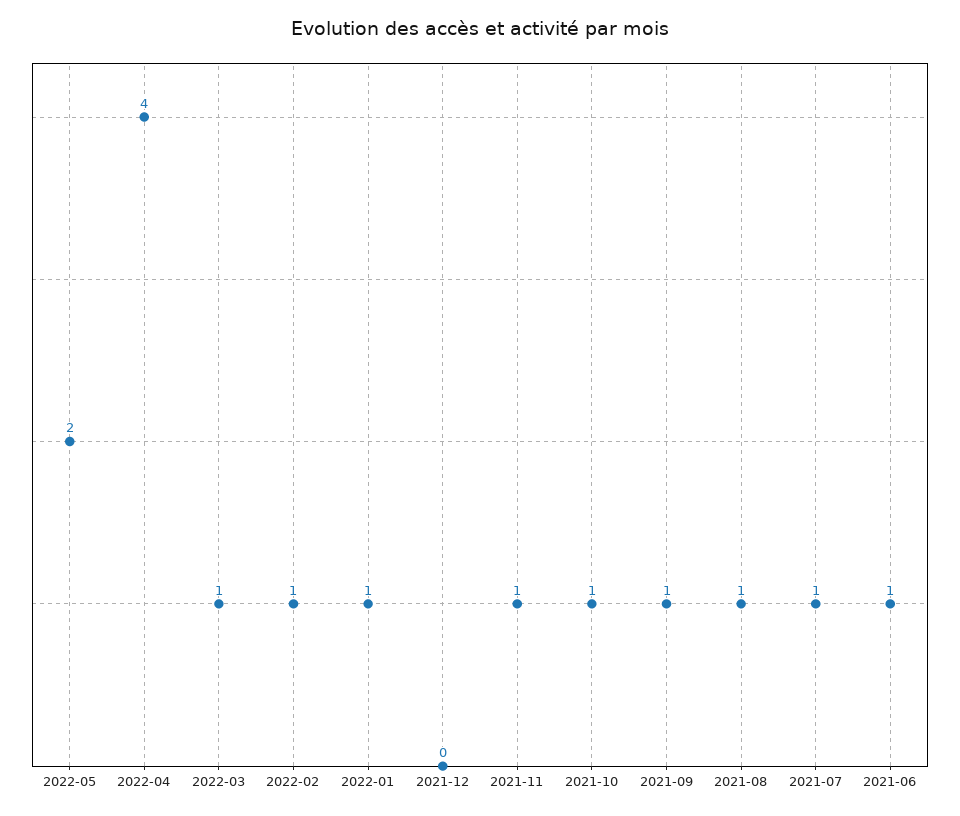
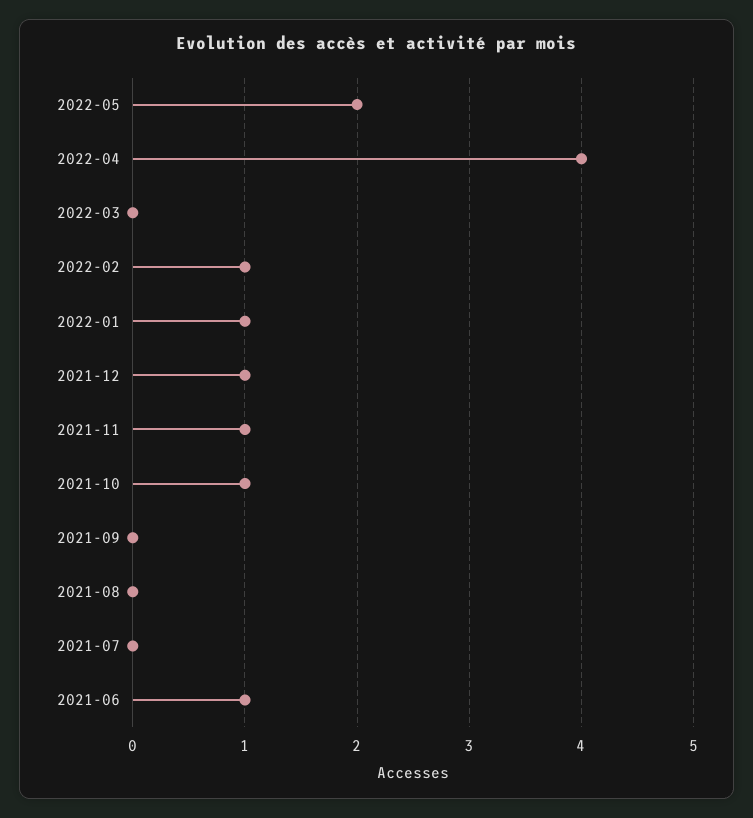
  {
    "2022-05": 2,
    "2022-04": 4,
-   "2022-03": 1,
+   "2022-03": 0,
    "2022-02": 1,
    "2022-01": 1,
-   "2021-12": 0,
+   "2021-12": 1,
    "2021-11": 1,
    "2021-10": 1,
-   "2021-09": 1,
+   "2021-09": 0,
-   "2021-08": 1,
+   "2021-08": 0,
-   "2021-07": 1,
+   "2021-07": 0,
    "2021-06": 1
  }

